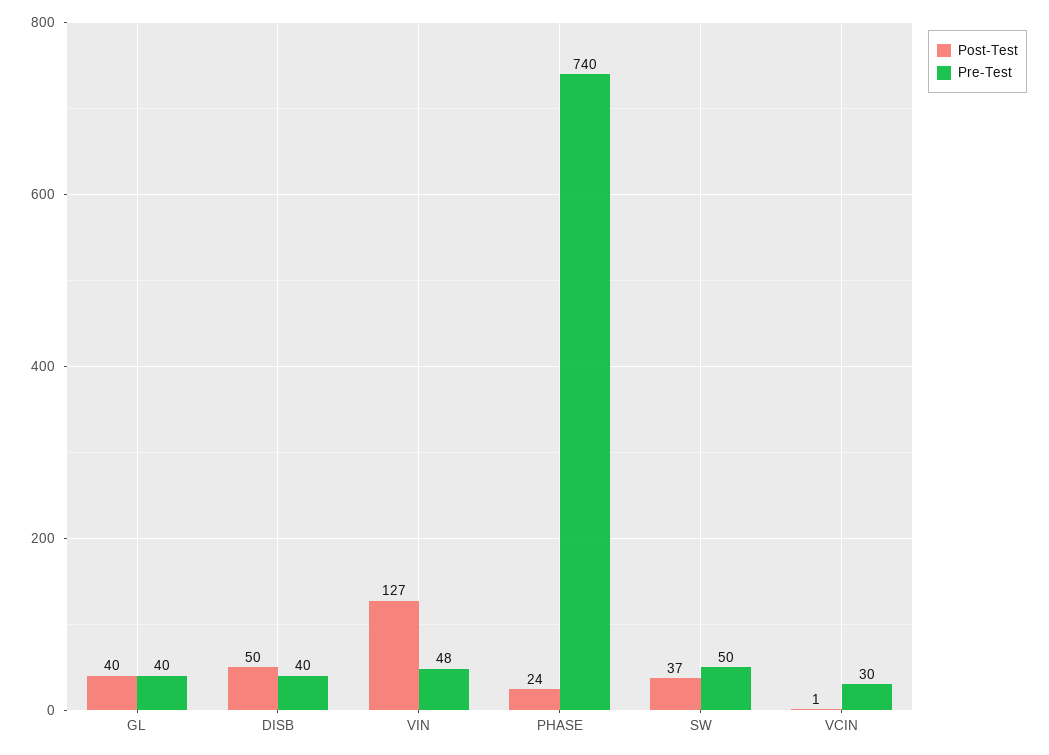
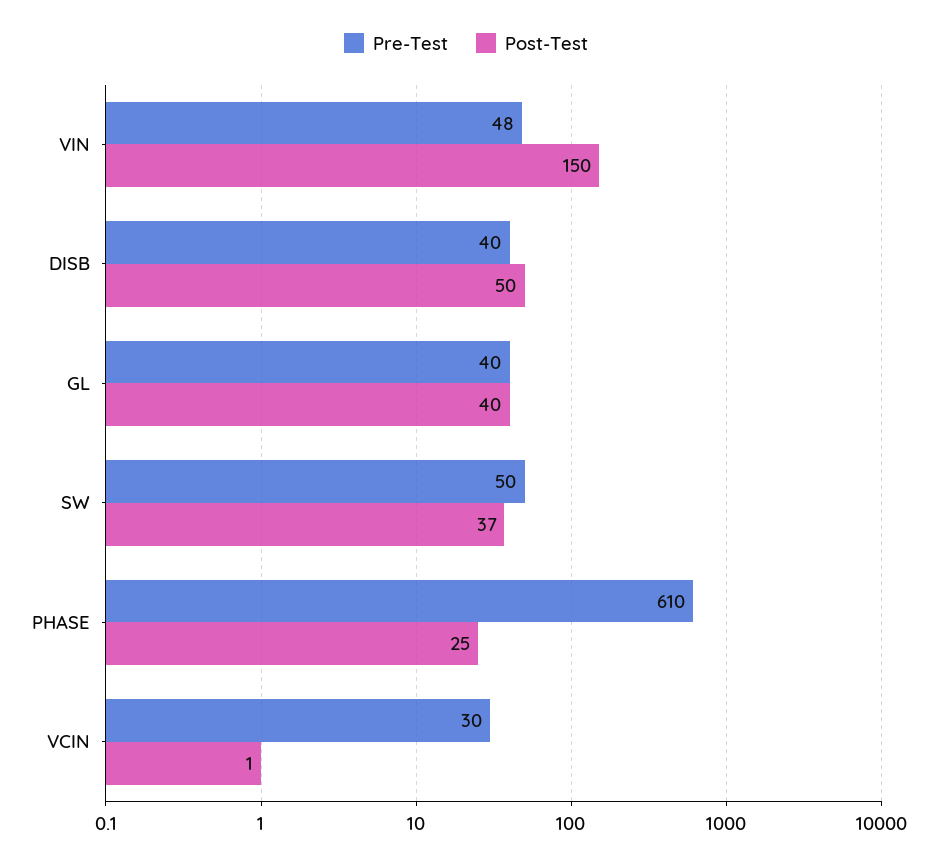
  {
    "Post-Test": {
      "GL": 40,
      "DISB": 50,
-     "VIN": 127,
+     "VIN": 150,
-     "PHASE": 24,
+     "PHASE": 25,
      "SW": 37,
      "VCIN": 1
    },
    "Pre-Test": {
      "GL": 40,
      "DISB": 40,
      "VIN": 48,
-     "PHASE": 740,
+     "PHASE": 610,
      "SW": 50,
      "VCIN": 30
    }
  }

